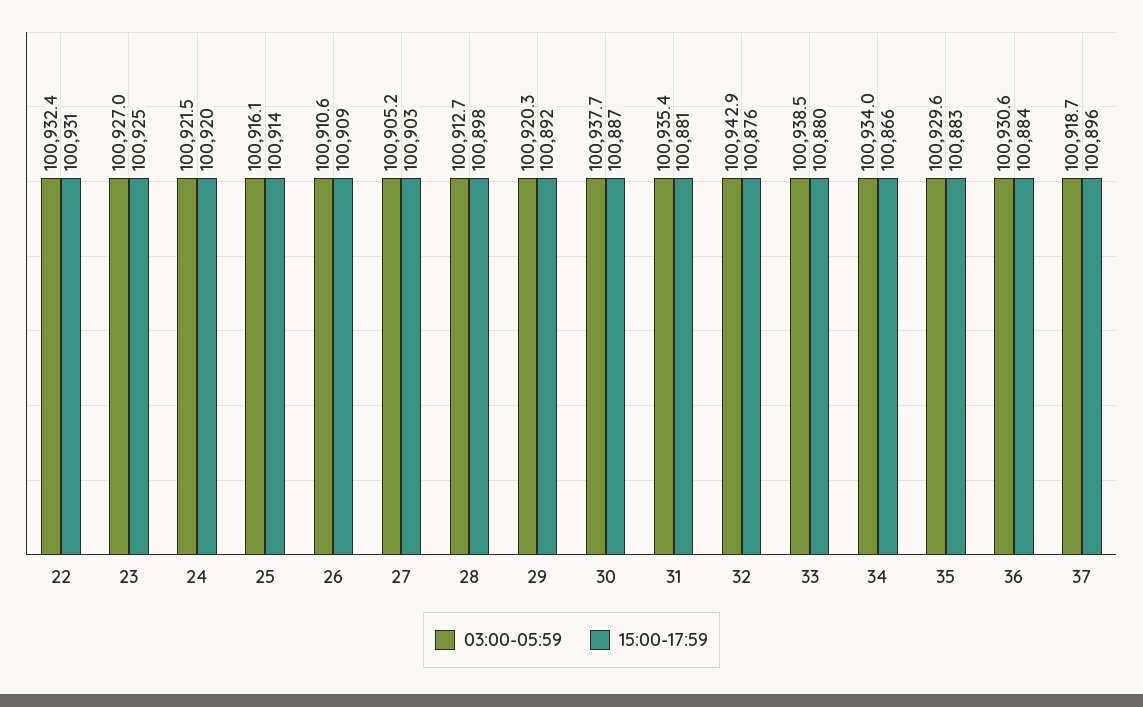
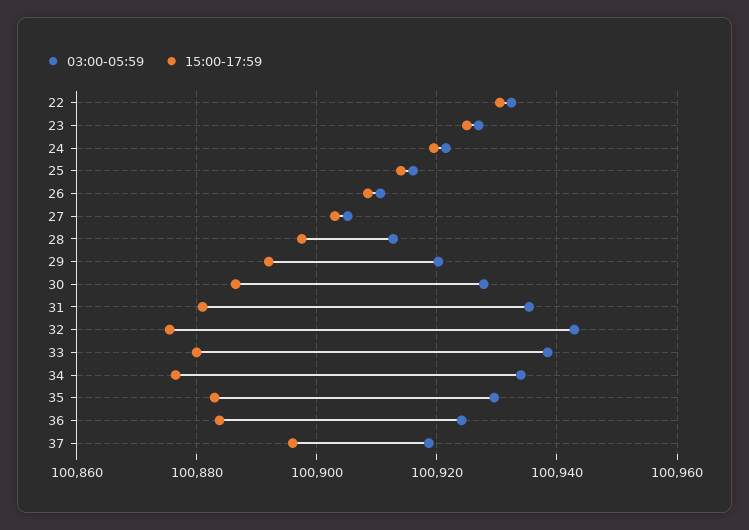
  {
    "03:00-05:59": {
      "22": 100932.4,
      "23": 100927,
      "24": 100921.5,
      "25": 100916.1,
      "26": 100910.6,
      "27": 100905.2,
      "28": 100912.7,
      "29": 100920.3,
-     "30": 100937.7,
+     "30": 100928,
      "31": 100935.4,
      "32": 100942.9,
      "33": 100938.5,
      "34": 100934,
      "35": 100929.6,
-     "36": 100930.6,
+     "36": 100924,
      "37": 100918.7
    },
    "15:00-17:59": {
      "22": 100931,
      "23": 100925,
      "24": 100920,
      "25": 100914,
      "26": 100909,
      "27": 100903,
      "28": 100898,
      "29": 100892,
      "30": 100887,
      "31": 100881,
      "32": 100876,
      "33": 100880,
-     "34": 100866,
+     "34": 100876,
      "35": 100883,
      "36": 100884,
      "37": 100896
    }
  }

